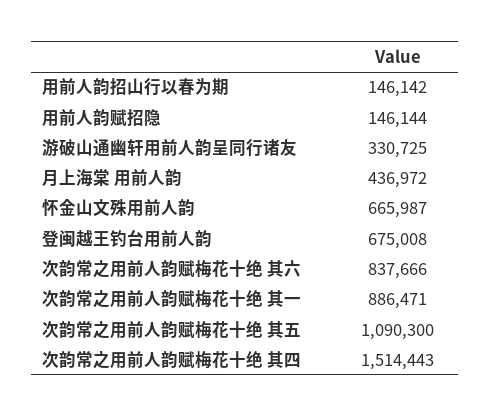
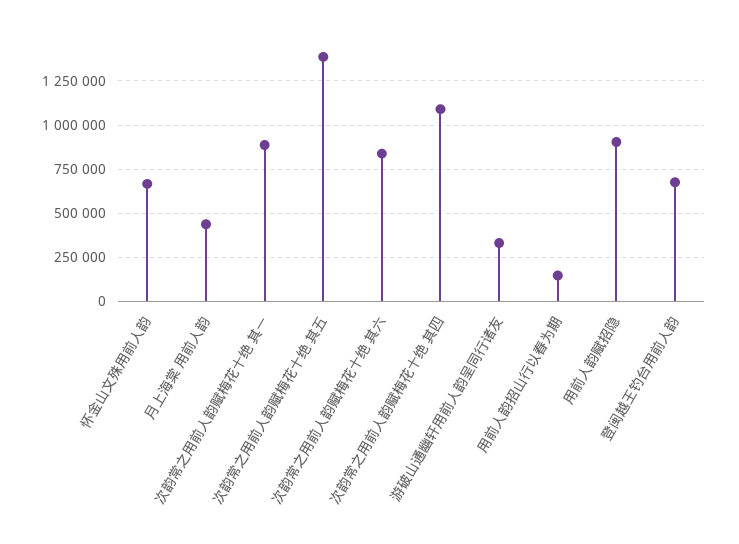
  {
    "用前人韵招山行以春为期": 146142,
-   "用前人韵赋招隐": 146144,
+   "用前人韵赋招隐": 900000,
    "游破山通幽轩用前人韵呈同行诸友": 330725,
    "月上海棠 用前人韵": 436972,
    "怀金山文殊用前人韵": 665987,
    "登闽越王钓台用前人韵": 675008,
    "次韵常之用前人韵赋梅花十绝 其六": 837666,
    "次韵常之用前人韵赋梅花十绝 其一": 886471,
-   "次韵常之用前人韵赋梅花十绝 其五": 1090300,
+   "次韵常之用前人韵赋梅花十绝 其五": 1400000,
-   "次韵常之用前人韵赋梅花十绝 其四": 1514443
+   "次韵常之用前人韵赋梅花十绝 其四": 1100000
  }

